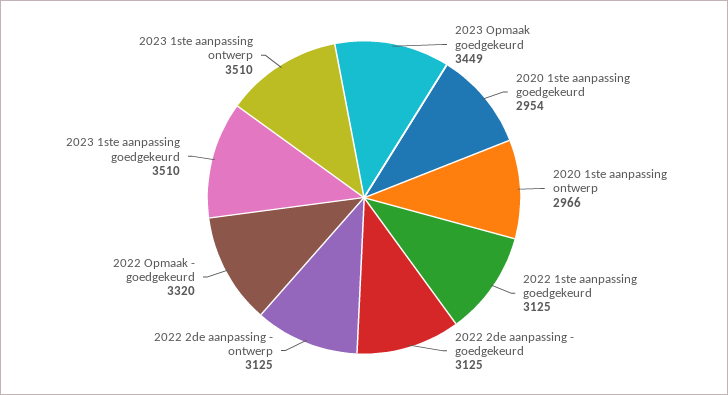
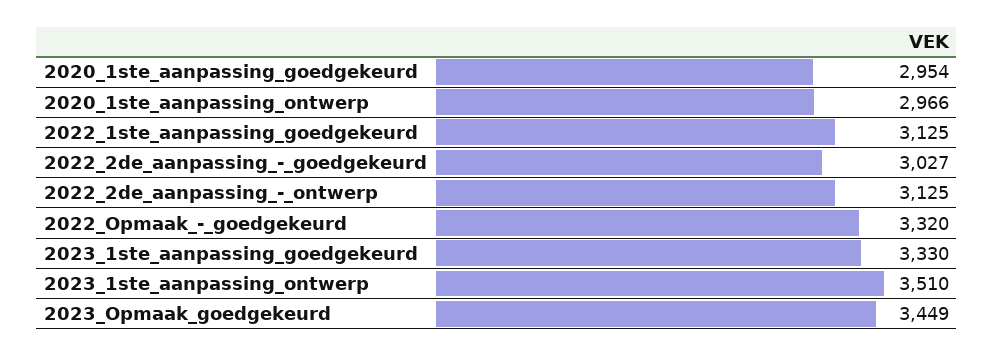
  {
    "2023 Opmaak goedgekeurd": 3449,
    "2020 1ste aanpassing goedgekeurd": 2954,
    "2020 1ste aanpassing ontwerp": 2966,
    "2022 1ste aanpassing goedgekeurd": 3125,
-   "2022 2de aanpassing - goedgekeurd": 3125,
+   "2022 2de aanpassing - goedgekeurd": 3027,
    "2022 2de aanpassing - ontwerp": 3125,
    "2022 Opmaak - goedgekeurd": 3320,
-   "2023 1ste aanpassing goedgekeurd": 3510,
+   "2023 1ste aanpassing goedgekeurd": 3330,
    "2023 1ste aanpassing ontwerp": 3510
  }

